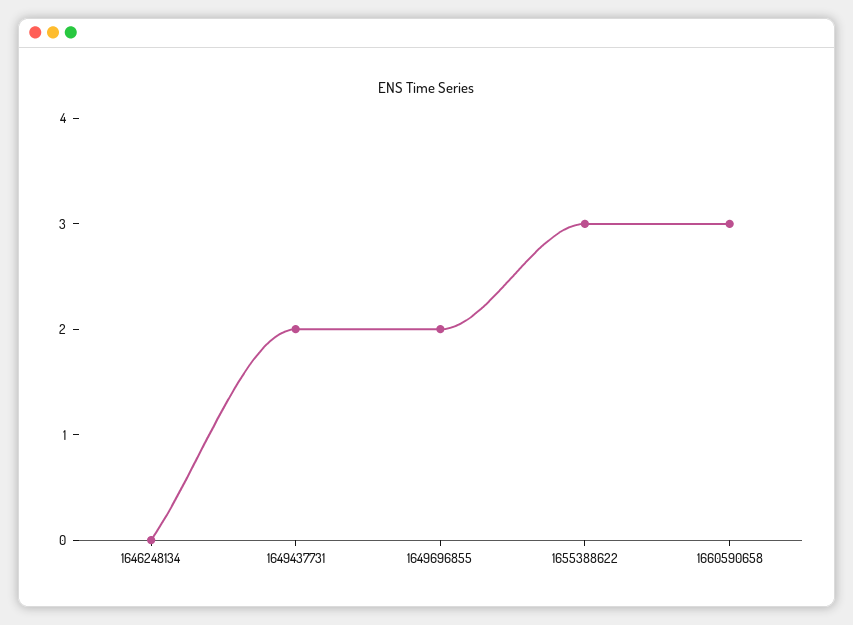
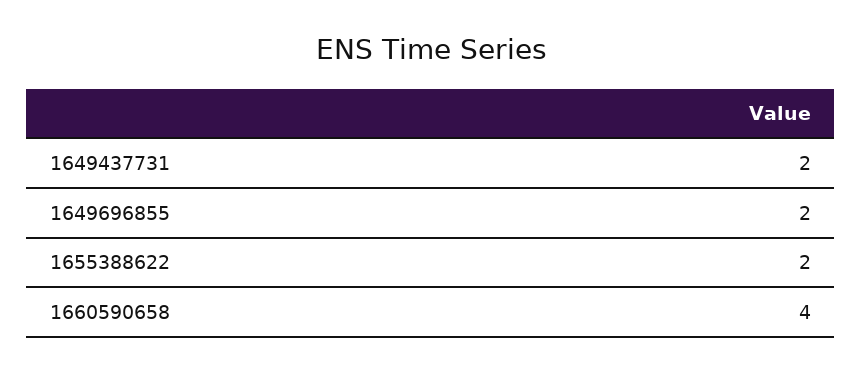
  {
-   "1646248134": 0,
    "1649437731": 2,
    "1649696855": 2,
-   "1655388622": 3,
+   "1655388622": 2,
-   "1660590658": 3
+   "1660590658": 4
  }

